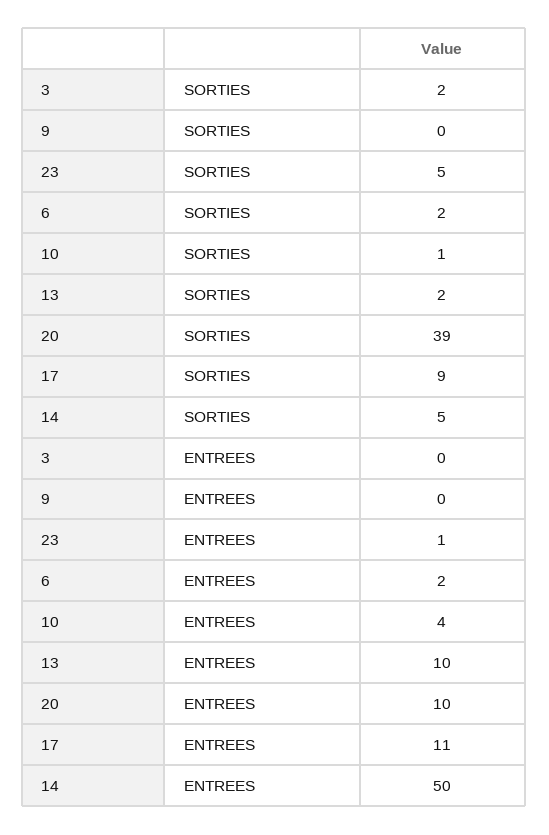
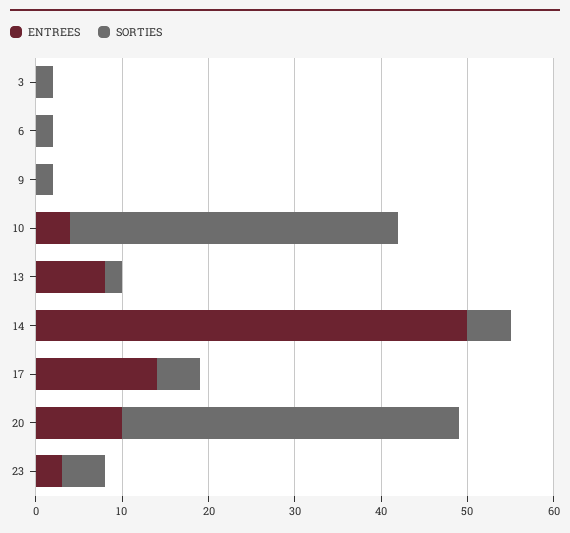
  {
    "SORTIES": {
      "3": 2,
-     "9": 0,
+     "9": 2,
      "23": 5,
      "6": 2,
-     "10": 1,
+     "10": 38,
      "13": 2,
      "20": 39,
-     "17": 9,
+     "17": 5,
      "14": 5
    },
    "ENTREES": {
      "3": 0,
      "9": 0,
-     "23": 1,
+     "23": 3,
-     "6": 2,
+     "6": 0,
      "10": 4,
-     "13": 10,
+     "13": 8,
      "20": 10,
-     "17": 11,
+     "17": 14,
      "14": 50
    }
  }

